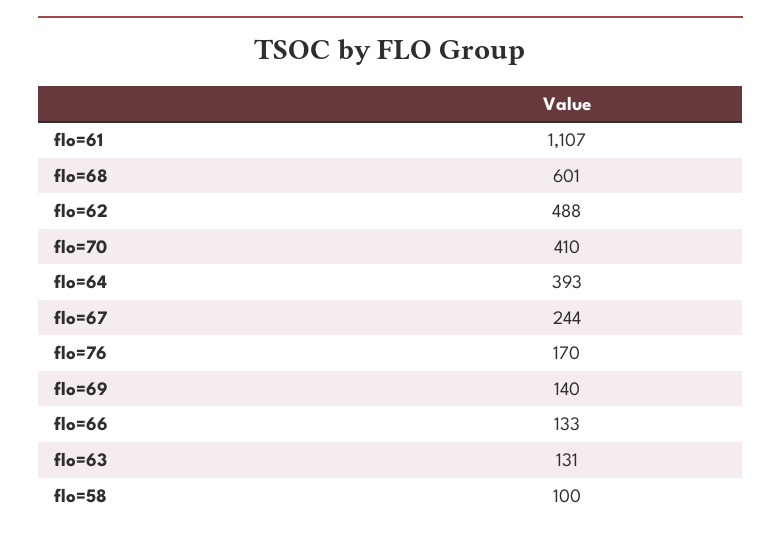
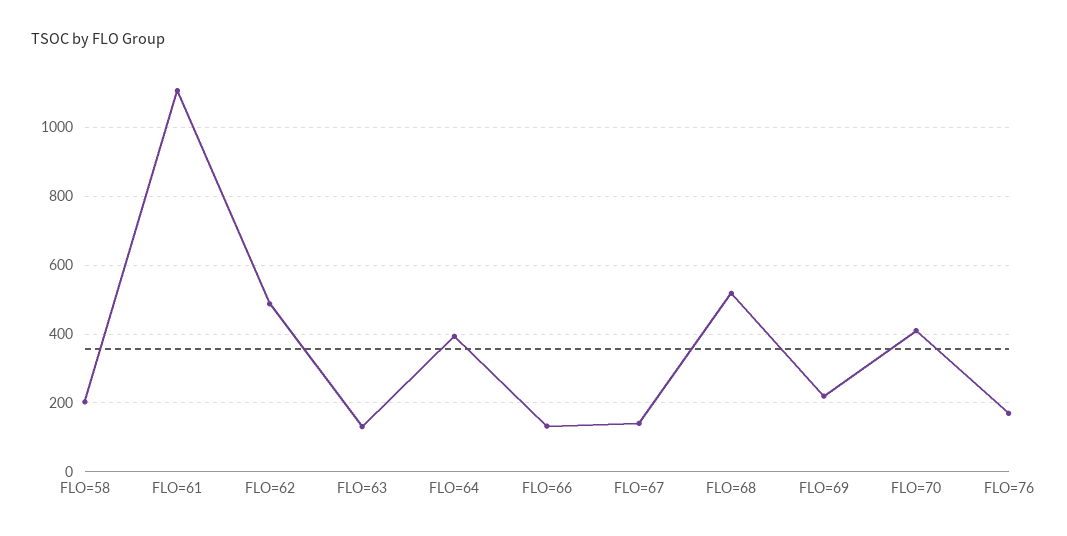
  {
    "flo=61": 1107,
-   "flo=68": 601,
+   "flo=68": 520,
    "flo=62": 488,
    "flo=70": 410,
    "flo=64": 393,
-   "flo=67": 244,
+   "flo=67": 140,
    "flo=76": 170,
-   "flo=69": 140,
+   "flo=69": 220,
    "flo=66": 133,
    "flo=63": 131,
-   "flo=58": 100
+   "flo=58": 200
  }

